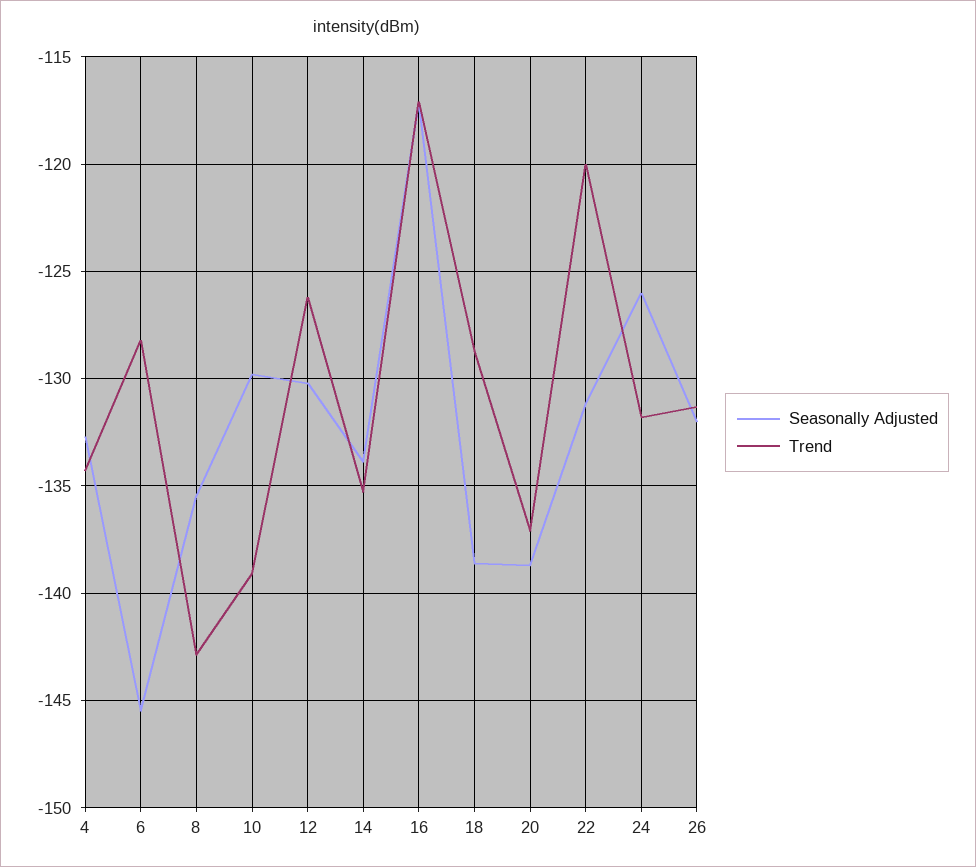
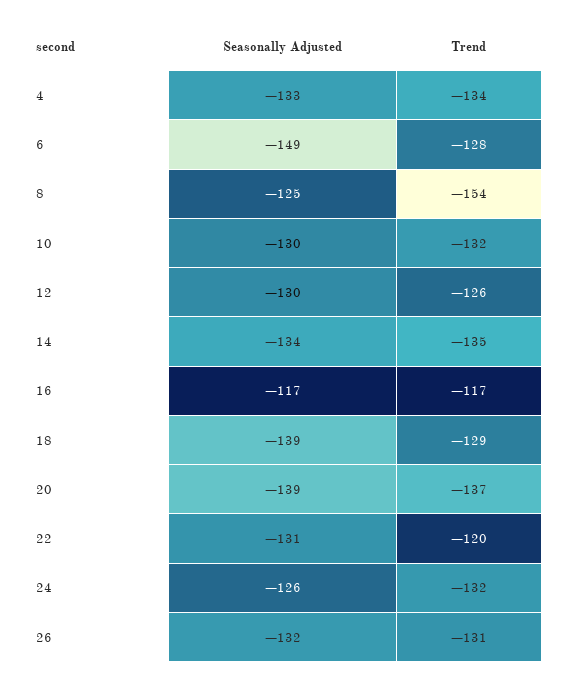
  {
    "Seasonally Adjusted": {
      "4": -133,
-     "6": -145.5,
+     "6": -149,
-     "8": -135.5,
+     "8": -125,
      "10": -130,
      "12": -130,
      "14": -134,
      "16": -117,
      "18": -139,
      "20": -139,
      "22": -131,
      "24": -126,
      "26": -132
    },
    "Trend": {
      "4": -134,
      "6": -128,
-     "8": -143,
+     "8": -154,
-     "10": -139,
+     "10": -132,
      "12": -126,
      "14": -135,
      "16": -117,
      "18": -129,
      "20": -137,
      "22": -120,
      "24": -132,
      "26": -131
    }
  }

